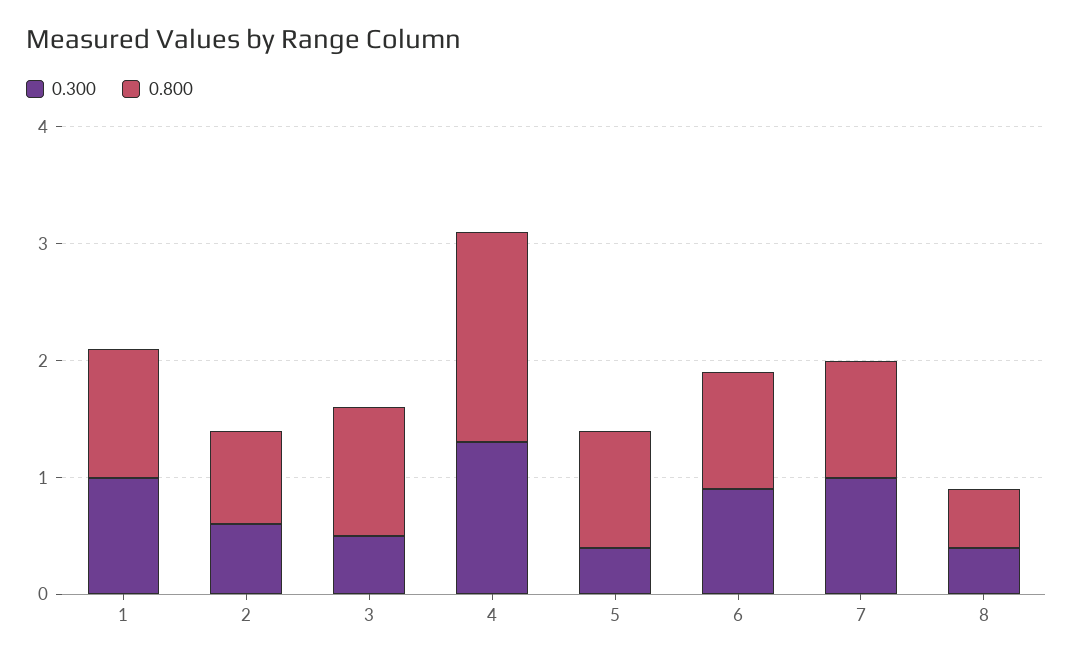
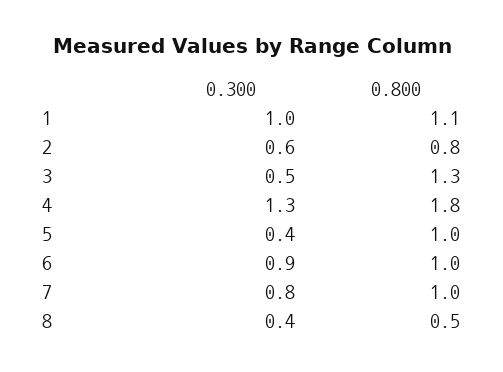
  {
    "0.300": {
      "1": 1,
      "2": 0.6,
      "3": 0.5,
      "4": 1.3,
      "5": 0.4,
      "6": 0.9,
-     "7": 1,
+     "7": 0.8,
      "8": 0.4
    },
    "0.800": {
      "1": 1.1,
      "2": 0.8,
-     "3": 1.1,
+     "3": 1.3,
      "4": 1.8,
      "5": 1,
      "6": 1,
      "7": 1,
      "8": 0.5
    }
  }

